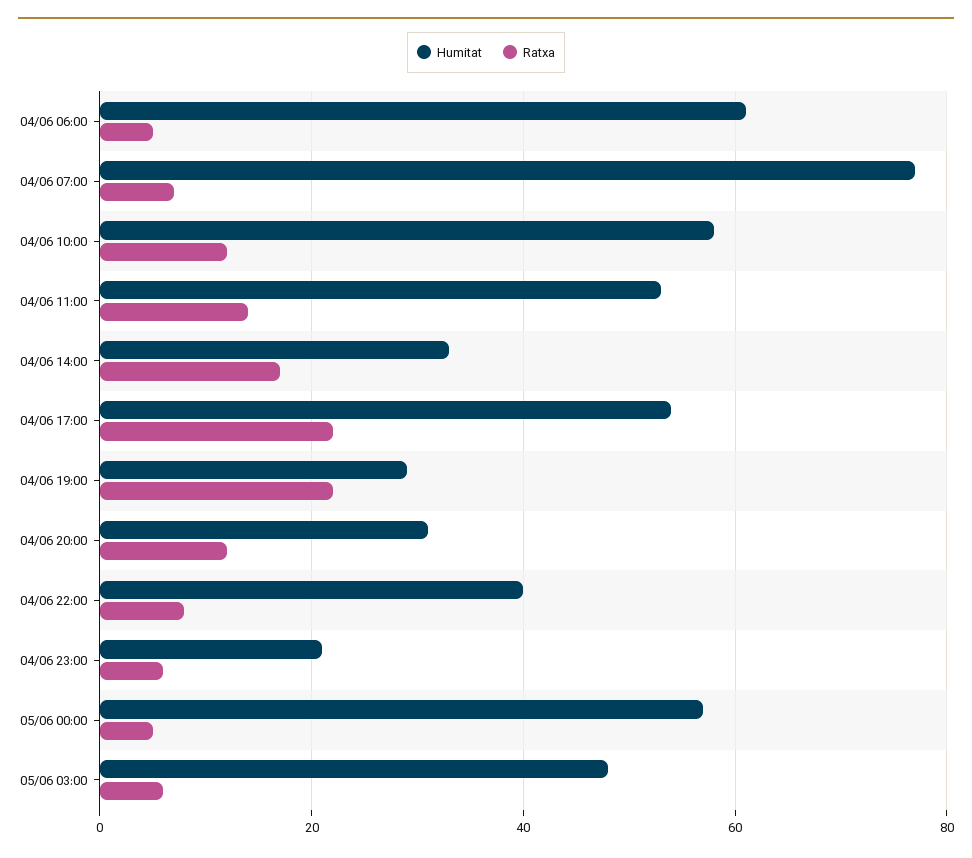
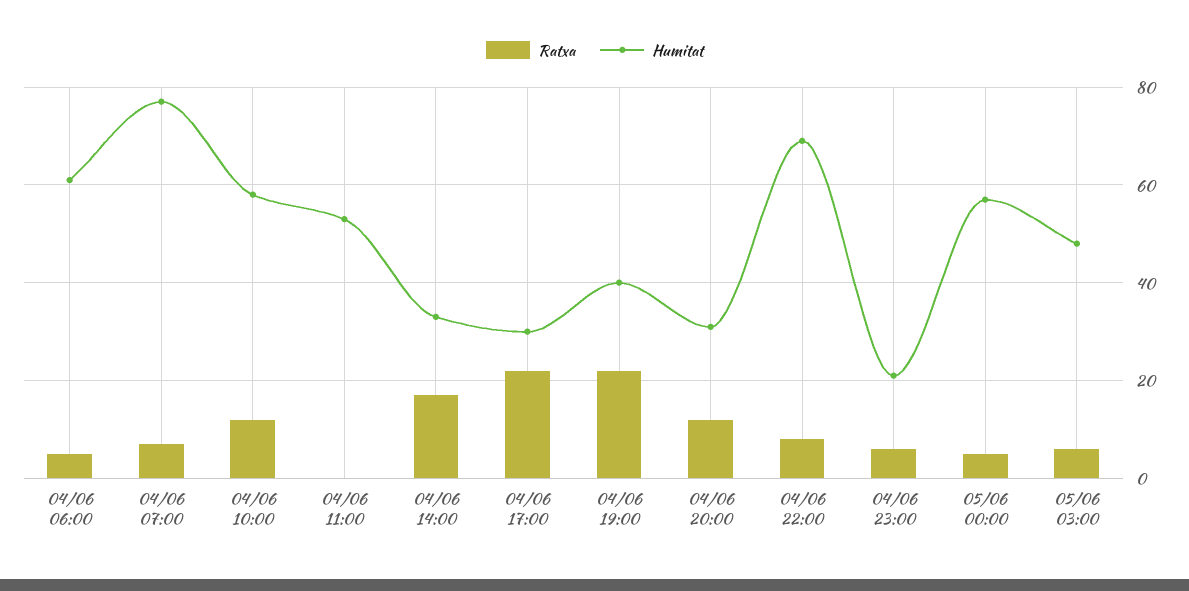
  {
    "Humitat": {
      "04/06 06:00": 60,
      "04/06 07:00": 75,
      "04/06 10:00": 60,
      "04/06 11:00": 55,
      "04/06 14:00": 35,
-     "04/06 17:00": 55,
+     "04/06 17:00": 30,
-     "04/06 19:00": 30,
+     "04/06 19:00": 40,
      "04/06 20:00": 30,
-     "04/06 22:00": 40,
+     "04/06 22:00": 70,
      "04/06 23:00": 20,
      "05/06 00:00": 55,
      "05/06 03:00": 50
    },
    "Ratxa": {
      "04/06 06:00": 5,
      "04/06 07:00": 5,
      "04/06 10:00": 10,
-     "04/06 11:00": 15,
+     "04/06 11:00": 0,
      "04/06 14:00": 15,
      "04/06 17:00": 20,
      "04/06 19:00": 20,
      "04/06 20:00": 10,
      "04/06 22:00": 10,
      "04/06 23:00": 5,
      "05/06 00:00": 5,
      "05/06 03:00": 5
    }
  }

